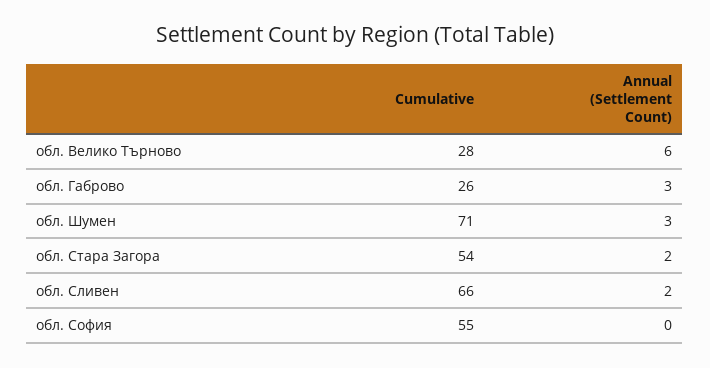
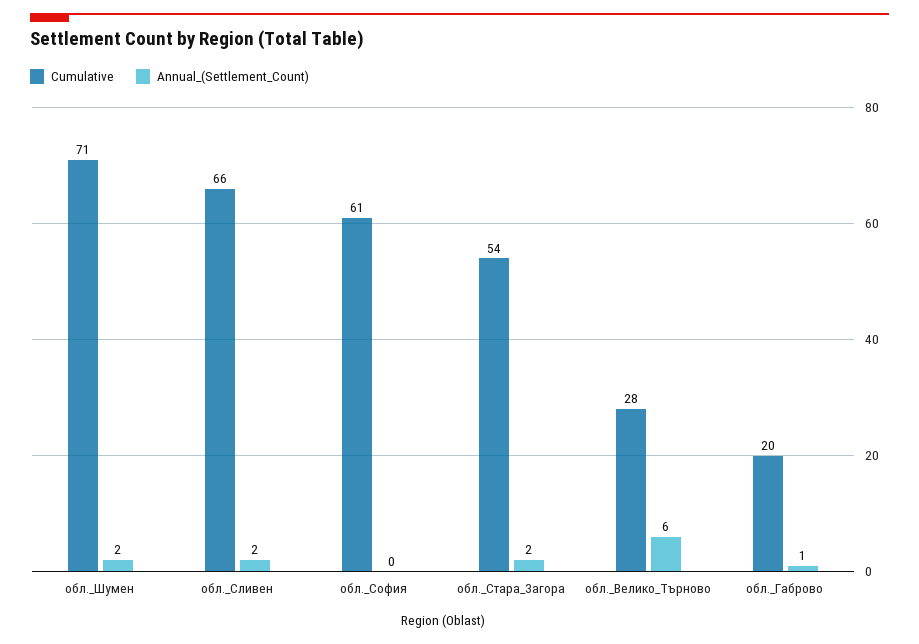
  {
    "Cumulative": {
      "обл. Велико Търново": 28,
-     "обл. Габрово": 26,
+     "обл. Габрово": 20,
      "обл. Шумен": 71,
      "обл. Стара Загора": 54,
      "обл. Сливен": 66,
-     "обл. София": 55
+     "обл. София": 61
    },
    "Annual (Settlement Count)": {
      "обл. Велико Търново": 6,
-     "обл. Габрово": 3,
+     "обл. Габрово": 1,
-     "обл. Шумен": 3,
+     "обл. Шумен": 2,
      "обл. Стара Загора": 2,
      "обл. Сливен": 2,
      "обл. София": 0
    }
  }

